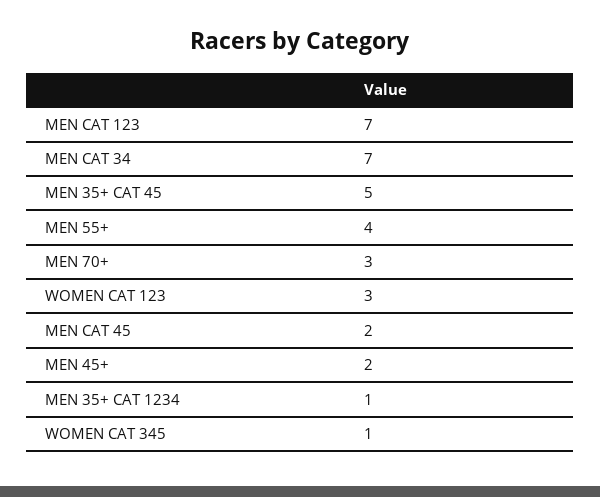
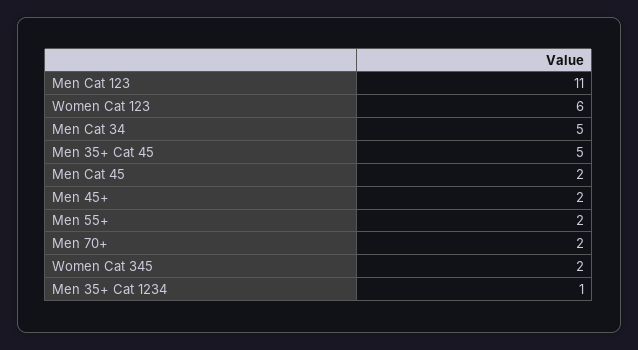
  {
-   "MEN CAT 123": 7,
+   "MEN CAT 123": 11,
-   "MEN CAT 34": 7,
+   "MEN CAT 34": 5,
    "MEN 35+ CAT 45": 5,
-   "MEN 55+": 4,
+   "MEN 55+": 2,
-   "MEN 70+": 3,
+   "MEN 70+": 2,
-   "WOMEN CAT 123": 3,
+   "WOMEN CAT 123": 6,
    "MEN CAT 45": 2,
    "MEN 45+": 2,
    "MEN 35+ CAT 1234": 1,
-   "WOMEN CAT 345": 1
+   "WOMEN CAT 345": 2
  }

